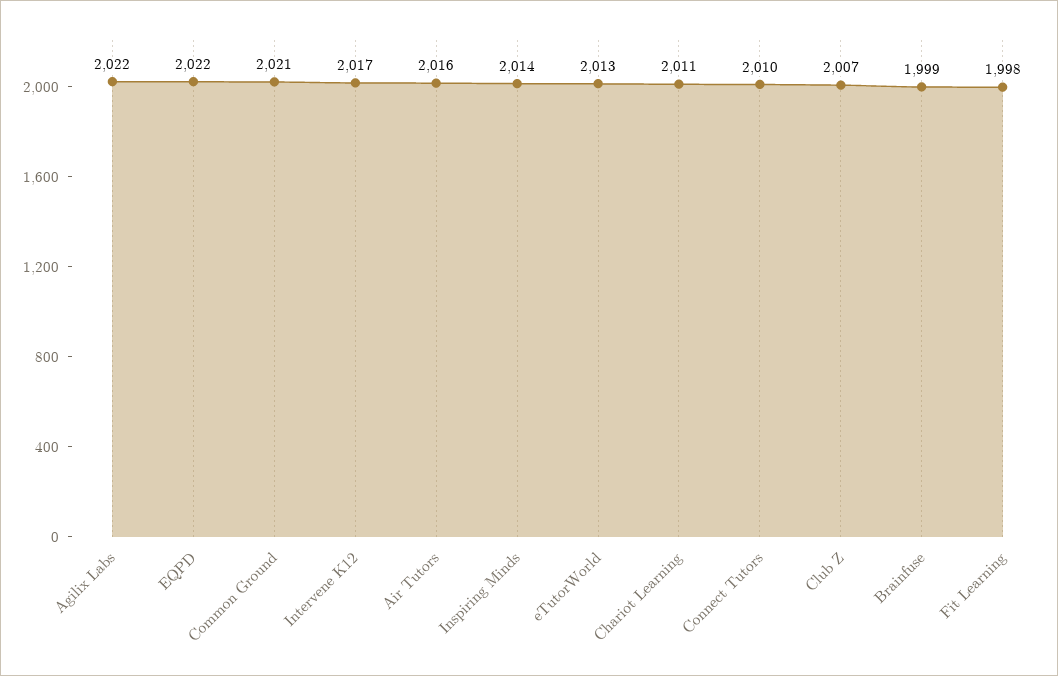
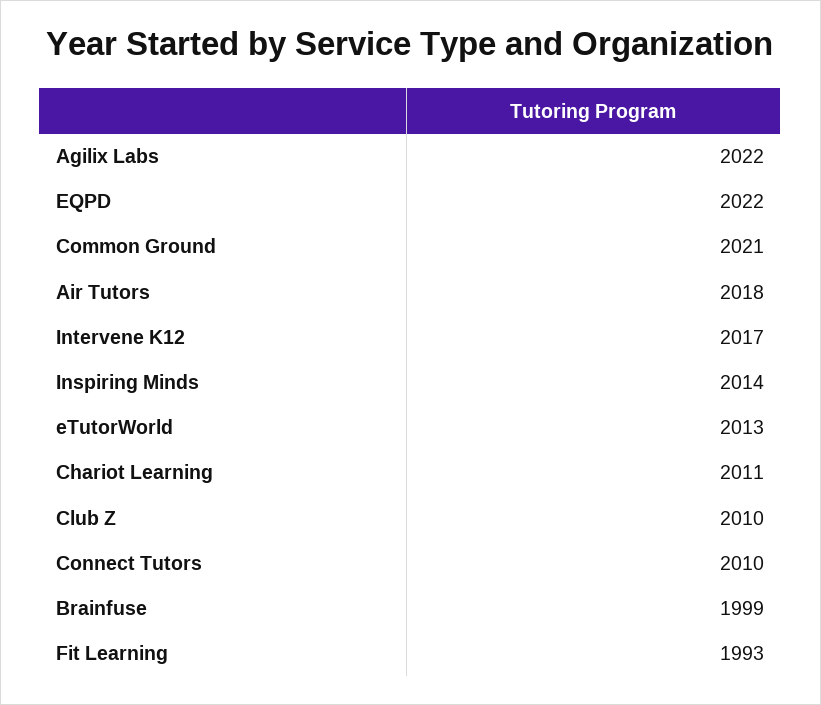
  {
    "Agilix Labs": 2022,
    "EQPD": 2022,
    "Common Ground": 2021,
    "Intervene K12": 2017,
-   "Air Tutors": 2016,
+   "Air Tutors": 2018,
    "Inspiring Minds": 2014,
    "eTutorWorld": 2013,
    "Chariot Learning": 2011,
    "Connect Tutors": 2010,
-   "Club Z": 2007,
+   "Club Z": 2010,
    "Brainfuse": 1999,
-   "Fit Learning": 1998
+   "Fit Learning": 1993
  }

